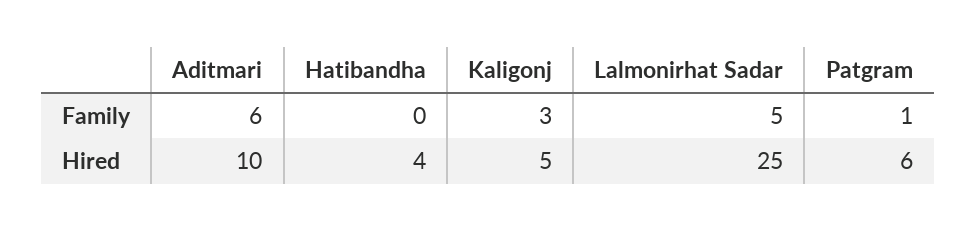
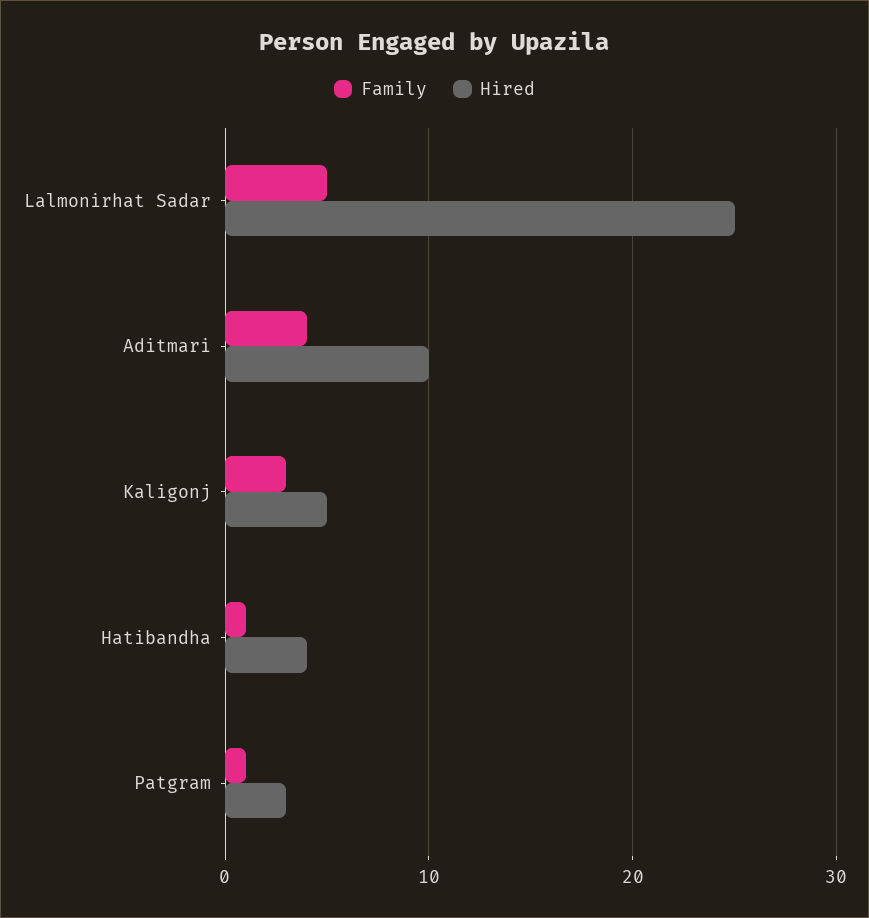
  {
    "Family": {
-     "Aditmari": 6,
+     "Aditmari": 4,
-     "Hatibandha": 0,
+     "Hatibandha": 1,
      "Kaligonj": 3,
      "Lalmonirhat Sadar": 5,
      "Patgram": 1
    },
    "Hired": {
      "Aditmari": 10,
      "Hatibandha": 4,
      "Kaligonj": 5,
      "Lalmonirhat Sadar": 25,
-     "Patgram": 6
+     "Patgram": 3
    }
  }

